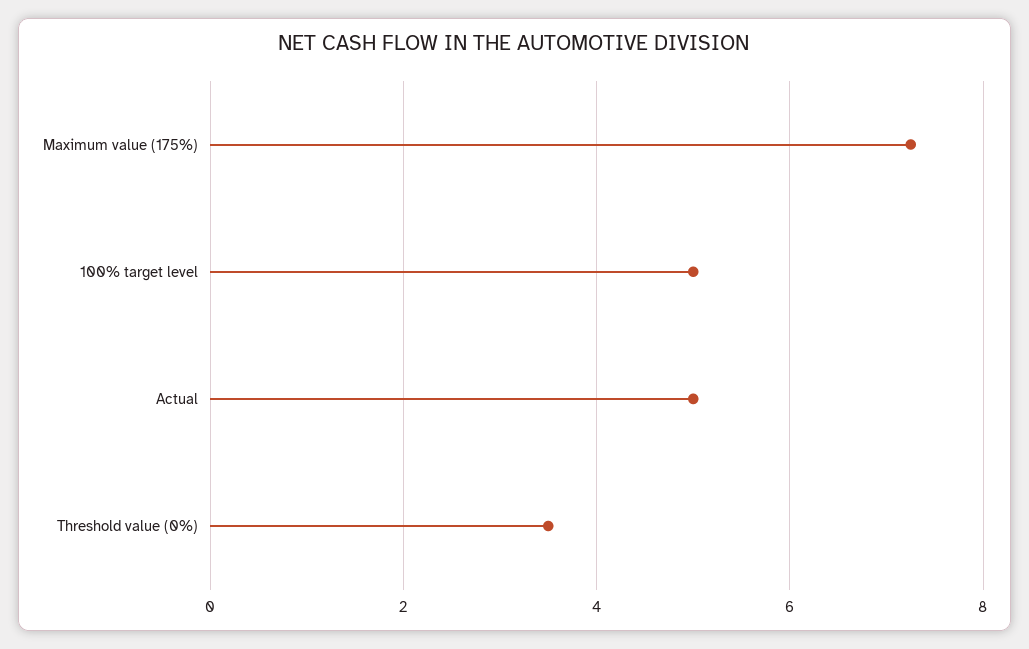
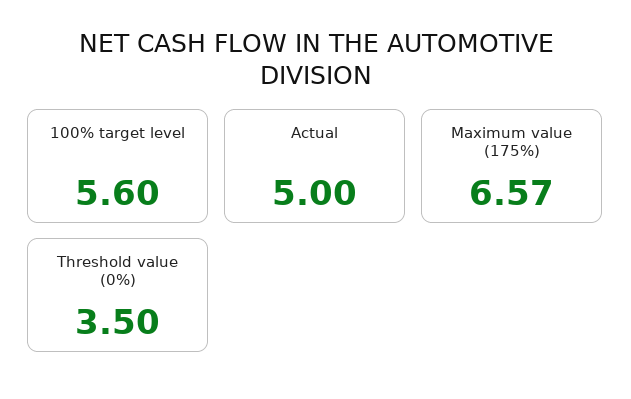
  {
-   "Maximum value (175%)": 7.2,
+   "Maximum value (175%)": 6.57,
-   "100% target level": 5,
+   "100% target level": 5.6,
    "Actual": 5,
    "Threshold value (0%)": 3.5
  }

